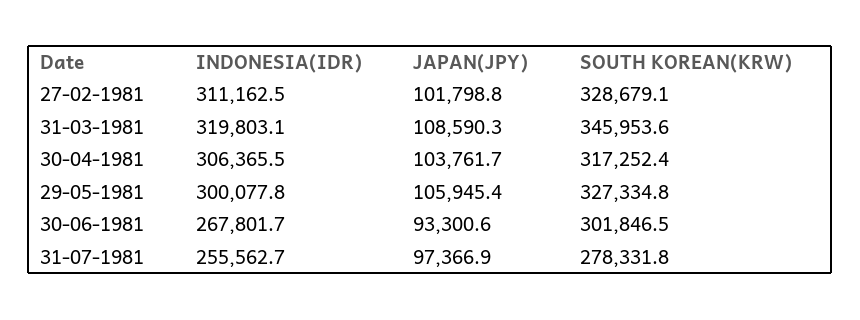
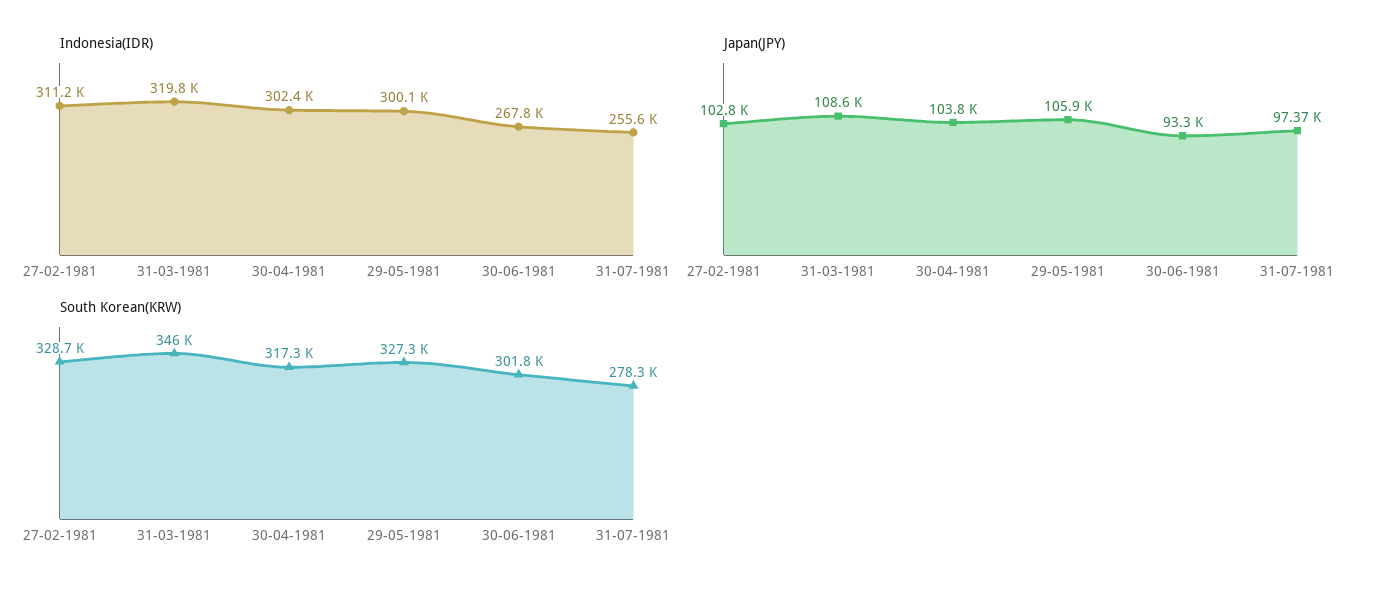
  {
    "INDONESIA(IDR)": {
      "27-02-1981": 311162.5,
      "31-03-1981": 319803.1,
-     "30-04-1981": 306365.5,
+     "30-04-1981": 302400,
      "29-05-1981": 300077.8,
      "30-06-1981": 267801.7,
      "31-07-1981": 255562.7
    },
    "JAPAN(JPY)": {
-     "27-02-1981": 101798.8,
+     "27-02-1981": 102800,
      "31-03-1981": 108590.3,
      "30-04-1981": 103761.7,
      "29-05-1981": 105945.4,
      "30-06-1981": 93300.6,
      "31-07-1981": 97366.9
    },
    "SOUTH KOREAN(KRW)": {
      "27-02-1981": 328679.1,
      "31-03-1981": 345953.6,
      "30-04-1981": 317252.4,
      "29-05-1981": 327334.8,
      "30-06-1981": 301846.5,
      "31-07-1981": 278331.8
    }
  }

